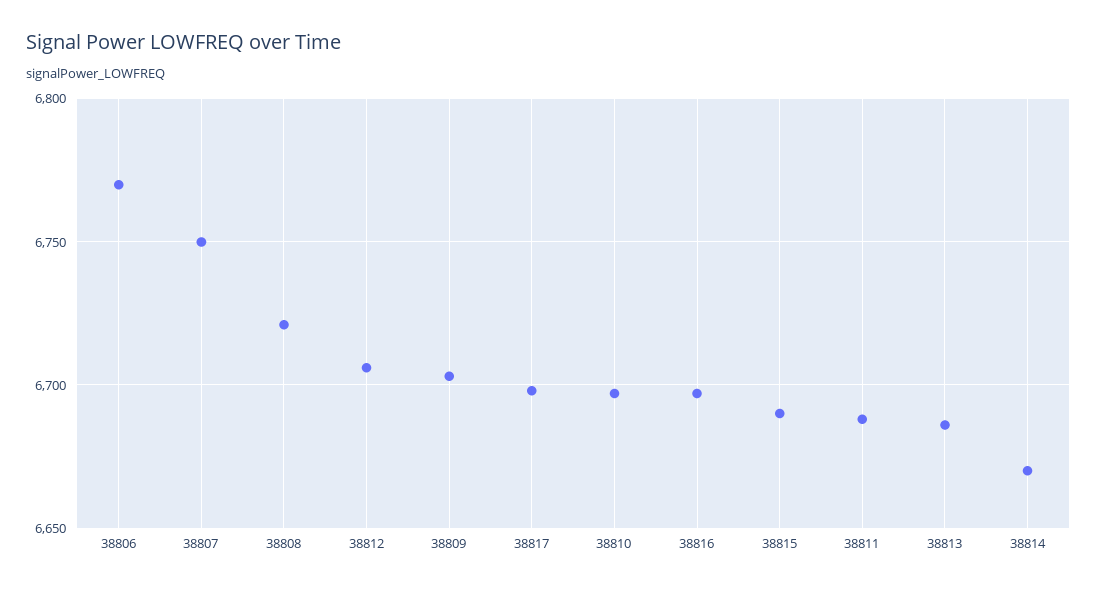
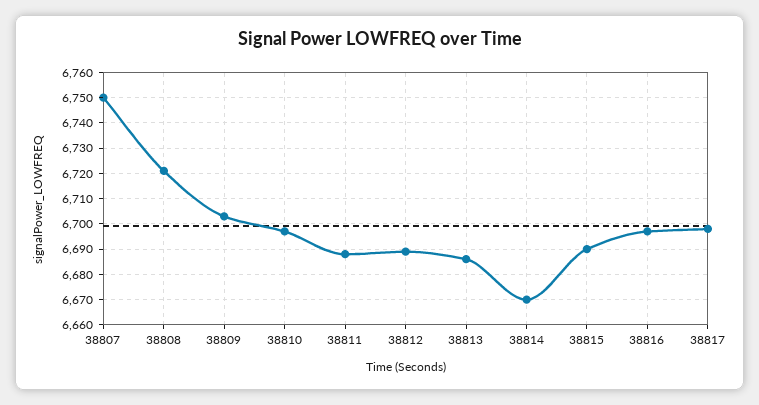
  {
-   "38806": 6770,
    "38807": 6750,
    "38808": 6720,
-   "38812": 6705,
+   "38812": 6690,
    "38809": 6705,
    "38817": 6700,
    "38810": 6695,
    "38816": 6695,
    "38815": 6690,
    "38811": 6690,
    "38813": 6685,
    "38814": 6670
  }

